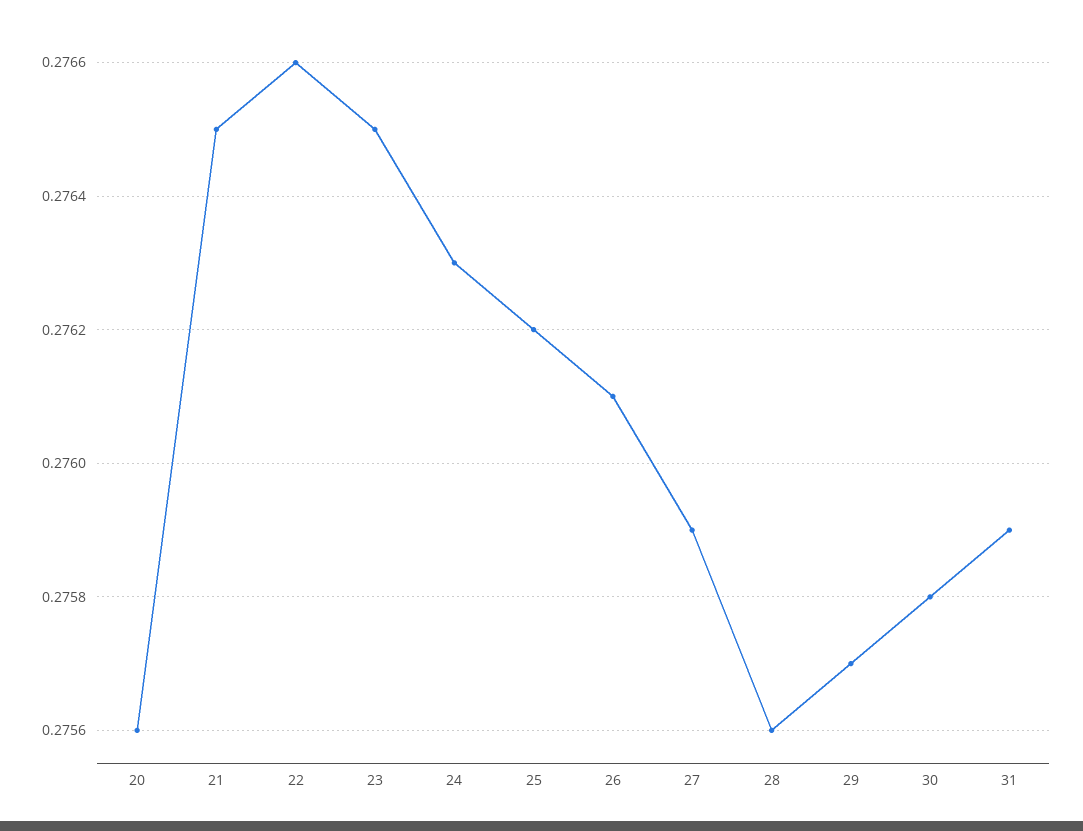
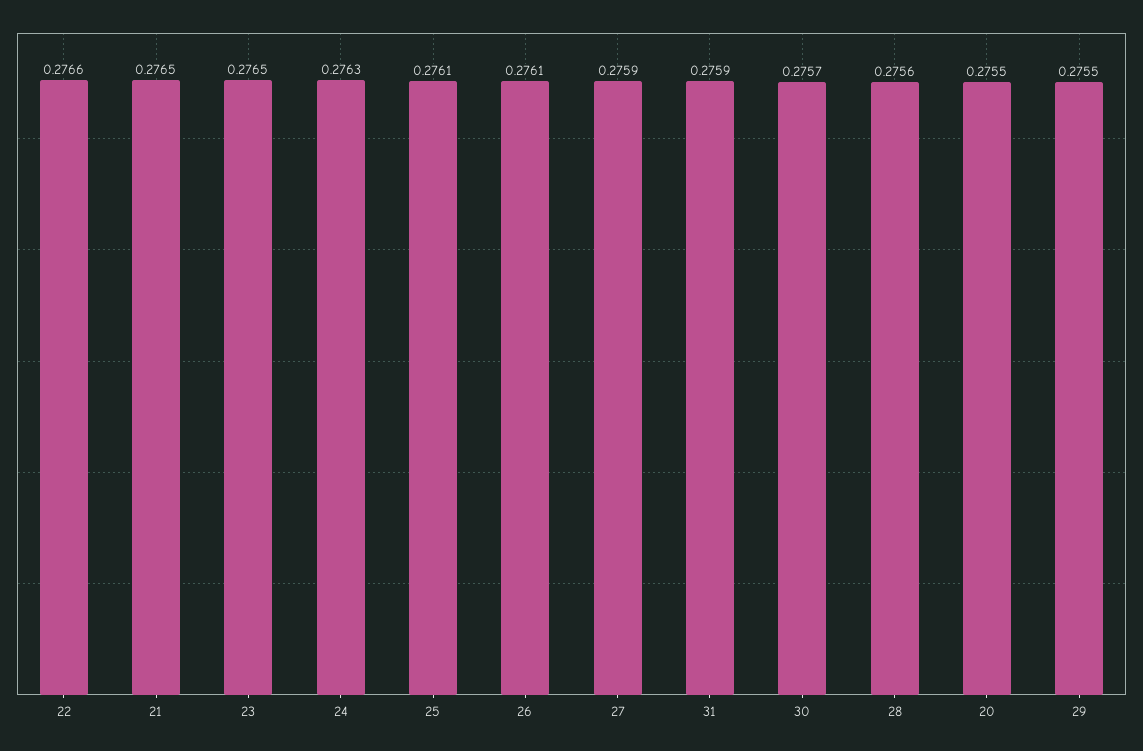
  {
-   "20": 0.2756,
+   "20": 0.2755,
    "21": 0.2765,
    "22": 0.2766,
    "23": 0.2765,
    "24": 0.2763,
-   "25": 0.2762,
+   "25": 0.2761,
    "26": 0.2761,
    "27": 0.2759,
    "28": 0.2756,
-   "29": 0.2757,
+   "29": 0.2755,
-   "30": 0.2758,
+   "30": 0.2757,
    "31": 0.2759
  }

